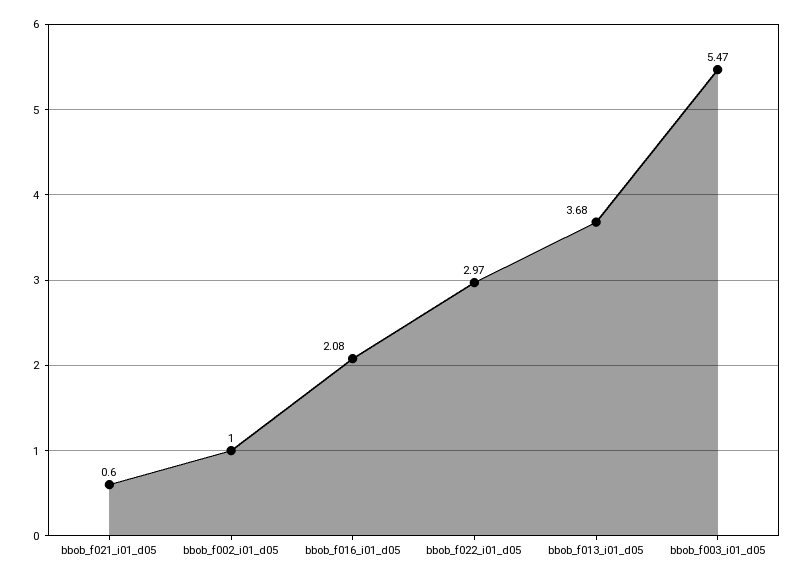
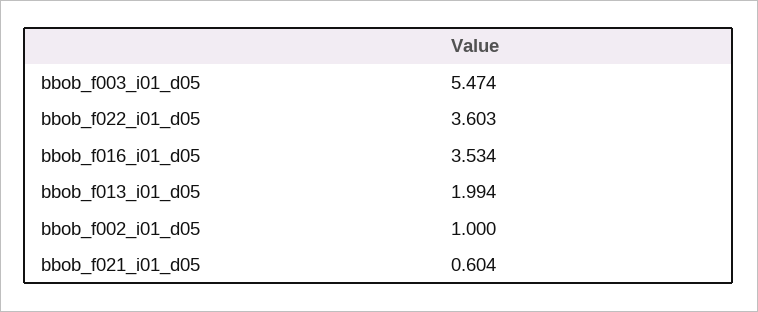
  {
    "bbob_f021_i01_d05": 0.604,
    "bbob_f002_i01_d05": 1,
-   "bbob_f016_i01_d05": 2.08,
+   "bbob_f016_i01_d05": 3.534,
-   "bbob_f022_i01_d05": 2.97,
+   "bbob_f022_i01_d05": 3.603,
-   "bbob_f013_i01_d05": 3.68,
+   "bbob_f013_i01_d05": 1.994,
    "bbob_f003_i01_d05": 5.474
  }

